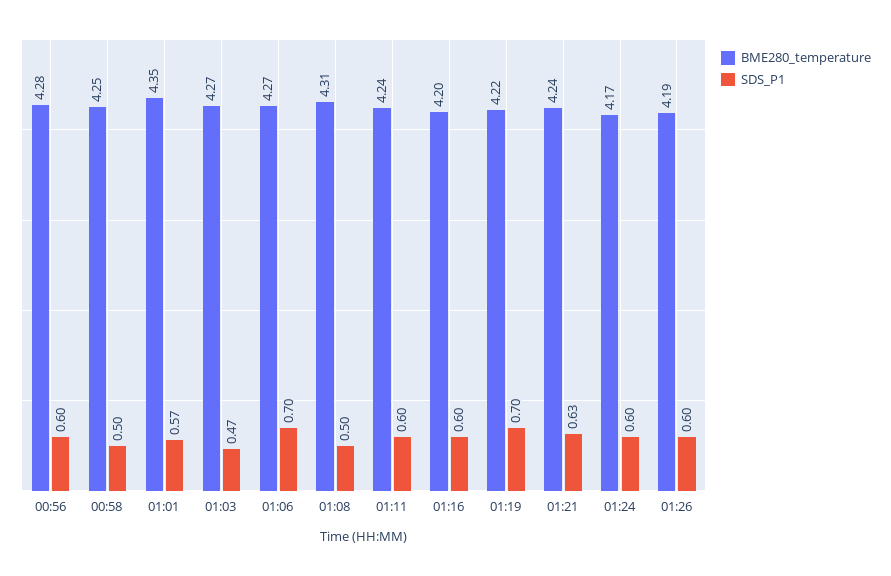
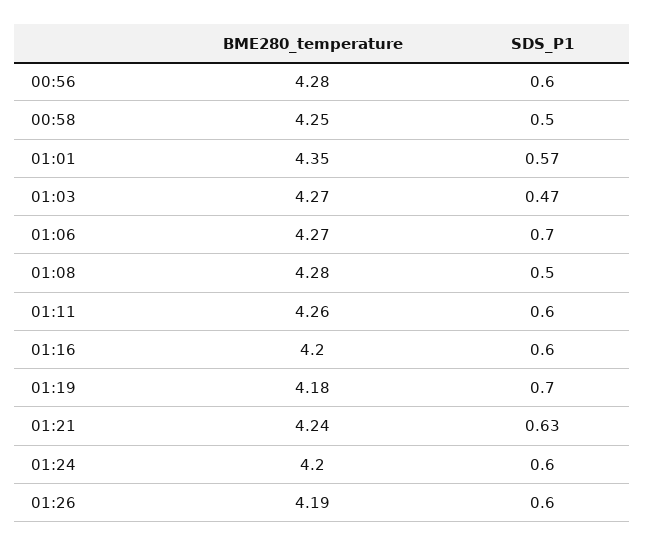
  {
    "BME280_temperature": {
      "00:56": 4.28,
      "00:58": 4.25,
      "01:01": 4.35,
      "01:03": 4.27,
      "01:06": 4.27,
-     "01:08": 4.31,
+     "01:08": 4.28,
-     "01:11": 4.24,
+     "01:11": 4.26,
      "01:16": 4.2,
-     "01:19": 4.22,
+     "01:19": 4.18,
      "01:21": 4.24,
-     "01:24": 4.17,
+     "01:24": 4.2,
      "01:26": 4.19
    },
    "SDS_P1": {
      "00:56": 0.6,
      "00:58": 0.5,
      "01:01": 0.57,
      "01:03": 0.47,
      "01:06": 0.7,
      "01:08": 0.5,
      "01:11": 0.6,
      "01:16": 0.6,
      "01:19": 0.7,
      "01:21": 0.63,
      "01:24": 0.6,
      "01:26": 0.6
    }
  }

